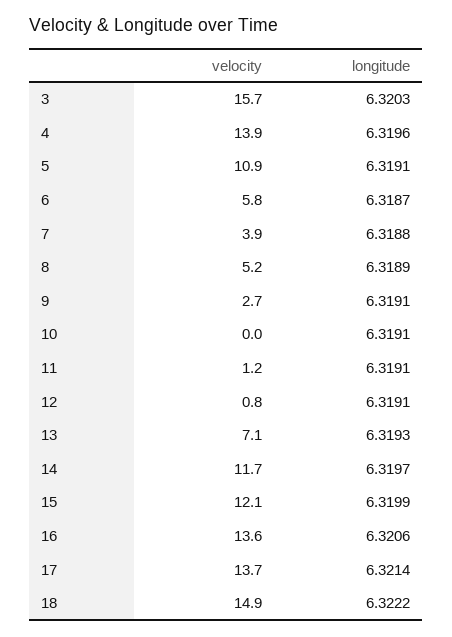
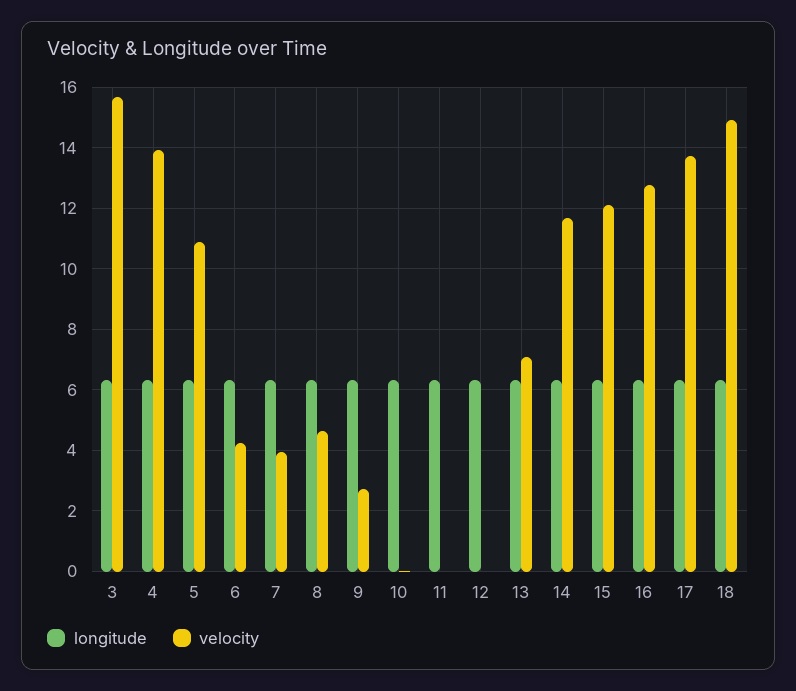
  {
    "velocity": {
      "3": 15.7,
      "4": 13.9,
      "5": 10.9,
-     "6": 5.8,
+     "6": 4.2,
      "7": 3.9,
-     "8": 5.2,
+     "8": 4.6,
      "9": 2.7,
      "10": 0,
-     "11": 1.2,
+     "11": 0,
-     "12": 0.8,
+     "12": 0,
      "13": 7.1,
      "14": 11.7,
      "15": 12.1,
-     "16": 13.6,
+     "16": 12.8,
      "17": 13.7,
      "18": 14.9
    },
    "longitude": {
      "3": 6.3203,
      "4": 6.3196,
      "5": 6.3191,
      "6": 6.3187,
      "7": 6.3188,
      "8": 6.3189,
      "9": 6.3191,
      "10": 6.3191,
      "11": 6.3191,
      "12": 6.3191,
      "13": 6.3193,
      "14": 6.3197,
      "15": 6.3199,
      "16": 6.3206,
      "17": 6.3214,
      "18": 6.3222
    }
  }

